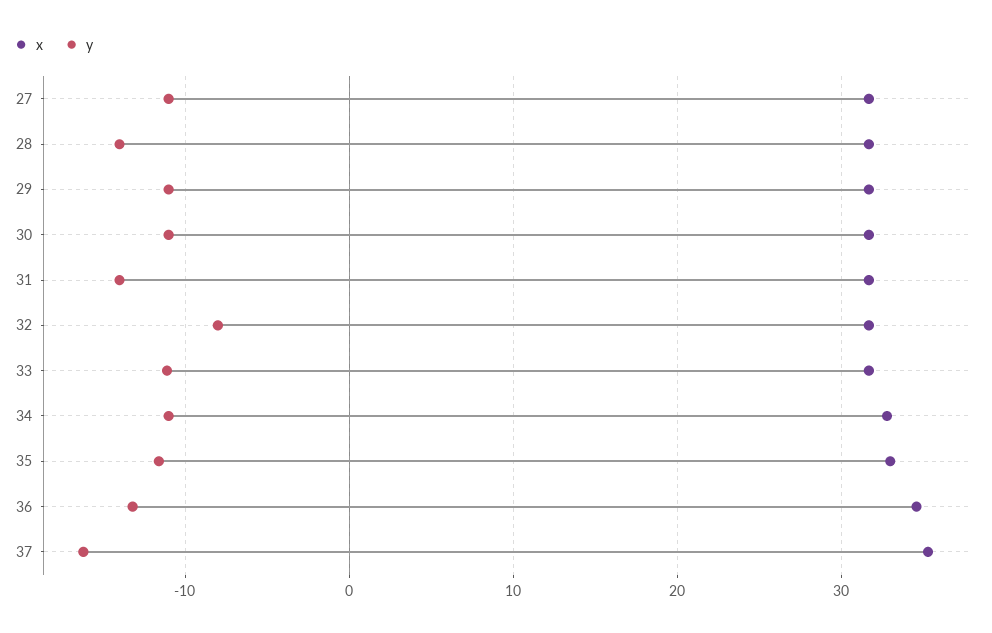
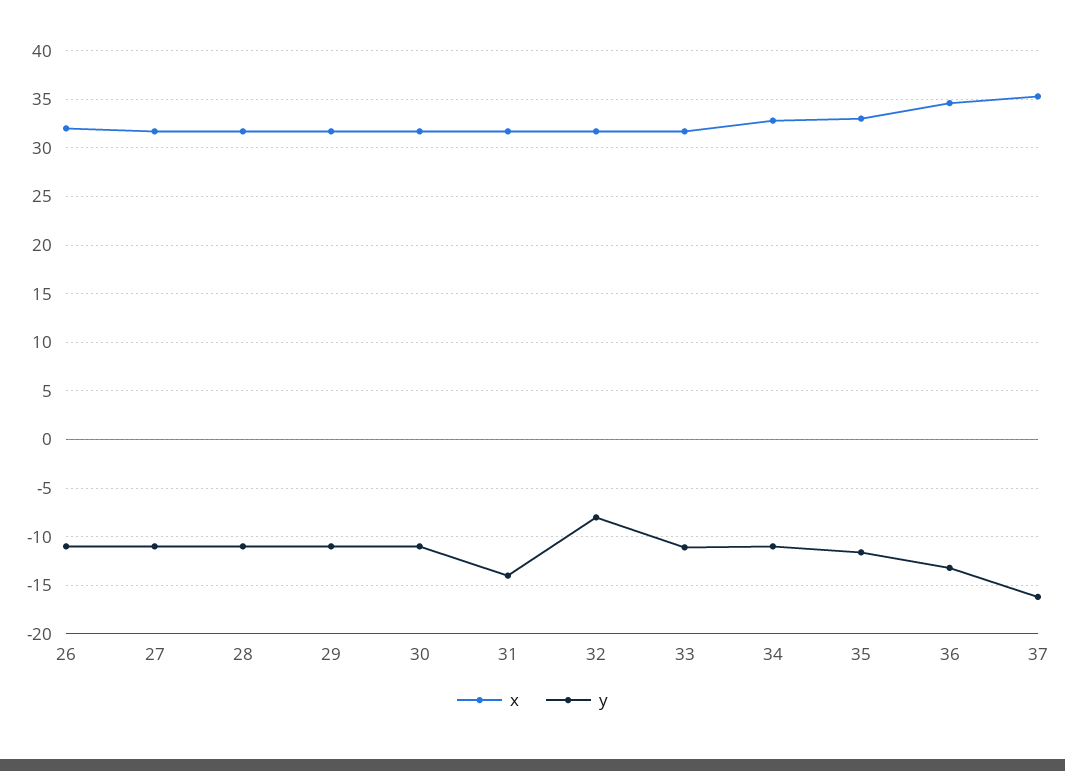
  {
    "x": {
      "27": 32,
      "28": 32,
      "29": 32,
      "30": 32,
      "31": 32,
      "32": 32,
      "33": 32,
      "34": 33,
      "35": 33,
      "36": 35,
-     "37": 35
+     "37": 35,
+     "26": 32
    },
    "y": {
      "27": -11,
-     "28": -14,
+     "28": -11,
      "29": -11,
      "30": -11,
      "31": -14,
      "32": -8,
      "33": -11,
      "34": -11,
      "35": -12,
      "36": -13,
-     "37": -16
+     "37": -16,
+     "26": -11
    }
  }

